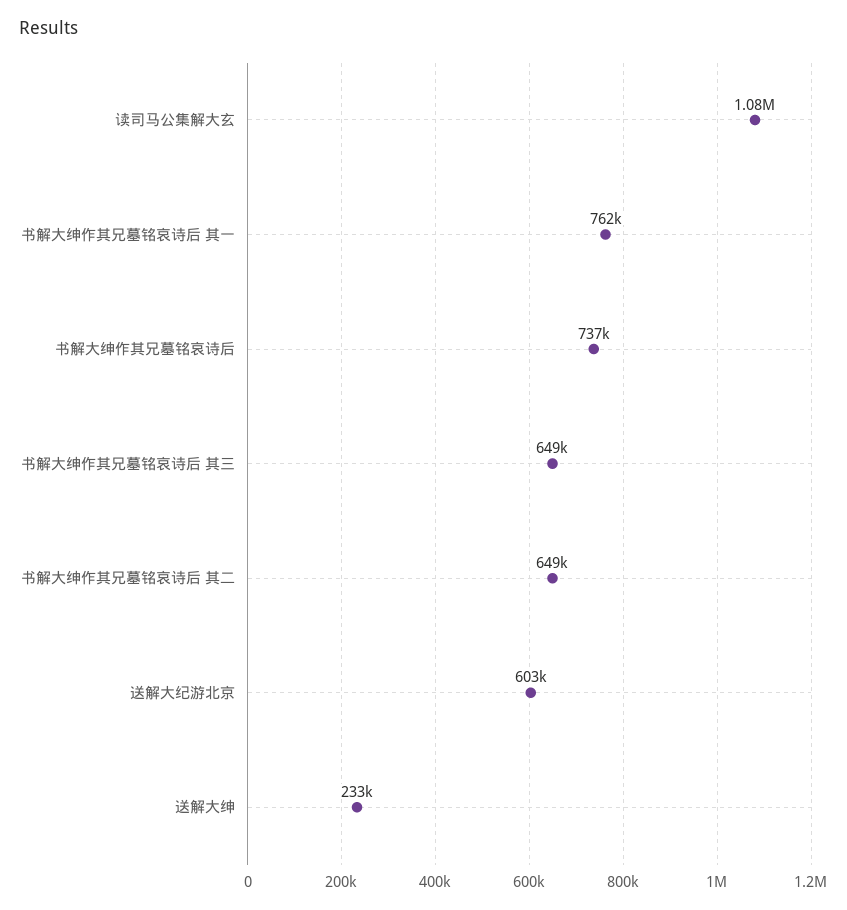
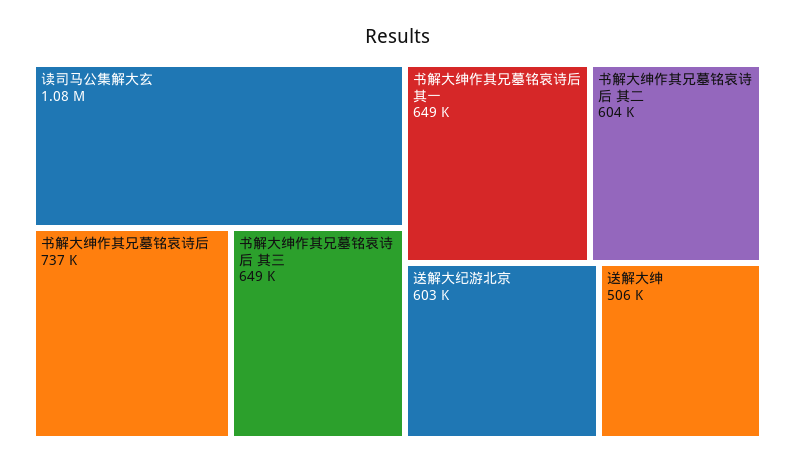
  {
    "读司马公集解大玄": 1080000,
-   "书解大绅作其兄墓铭哀诗后 其一": 762000,
+   "书解大绅作其兄墓铭哀诗后 其一": 649000,
    "书解大绅作其兄墓铭哀诗后": 737000,
    "书解大绅作其兄墓铭哀诗后 其三": 649000,
-   "书解大绅作其兄墓铭哀诗后 其二": 649000,
+   "书解大绅作其兄墓铭哀诗后 其二": 604000,
    "送解大纪游北京": 603000,
-   "送解大绅": 233000
+   "送解大绅": 506000
  }

